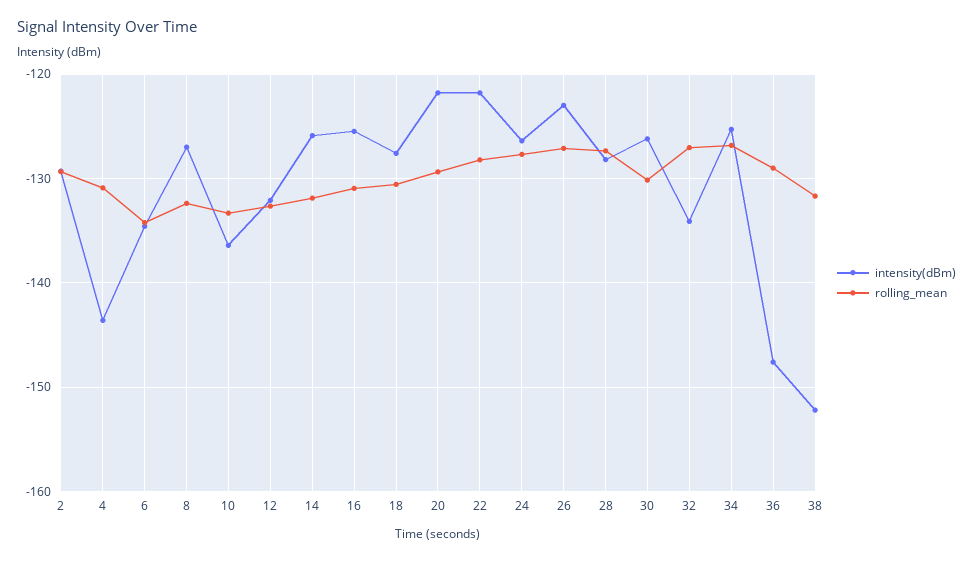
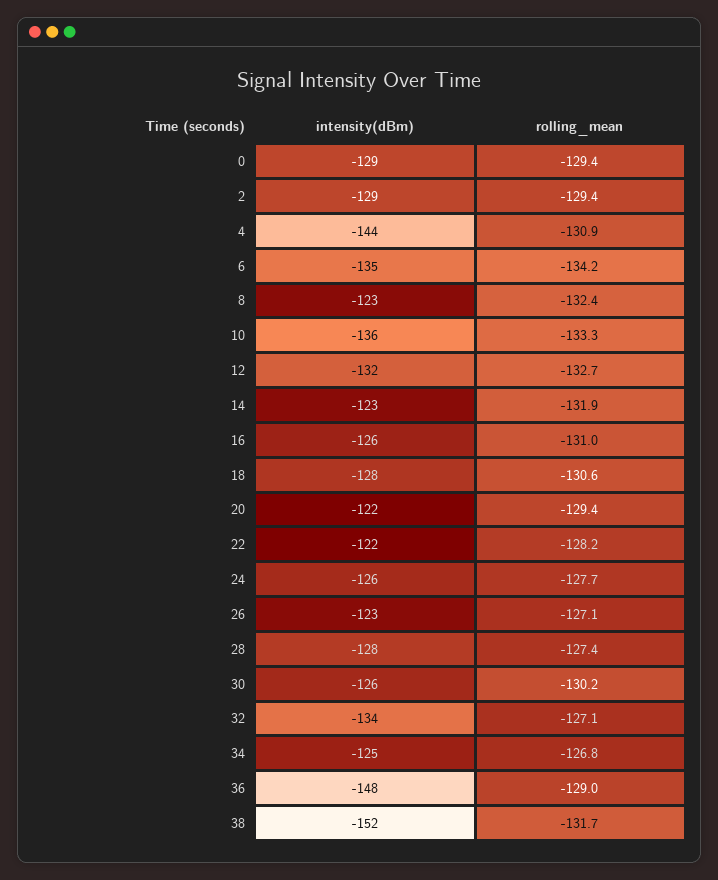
  {
    "intensity(dBm)": {
      "2": -129,
      "4": -144,
      "6": -135,
-     "8": -127,
+     "8": -123,
      "10": -136,
      "12": -132,
-     "14": -126,
+     "14": -123,
      "16": -126,
      "18": -128,
      "20": -122,
      "22": -122,
      "24": -126,
      "26": -123,
      "28": -128,
      "30": -126,
      "32": -134,
      "34": -125,
      "36": -148,
-     "38": -152
+     "38": -152,
+     "0": -129
    },
    "rolling_mean": {
      "2": -129.4,
      "4": -130.9,
      "6": -134.2,
      "8": -132.4,
      "10": -133.3,
      "12": -132.7,
      "14": -131.9,
      "16": -131,
      "18": -130.6,
      "20": -129.4,
      "22": -128.2,
      "24": -127.7,
      "26": -127.1,
      "28": -127.4,
      "30": -130.2,
      "32": -127.1,
      "34": -126.8,
      "36": -129,
-     "38": -131.7
+     "38": -131.7,
+     "0": -129.4
    }
  }

